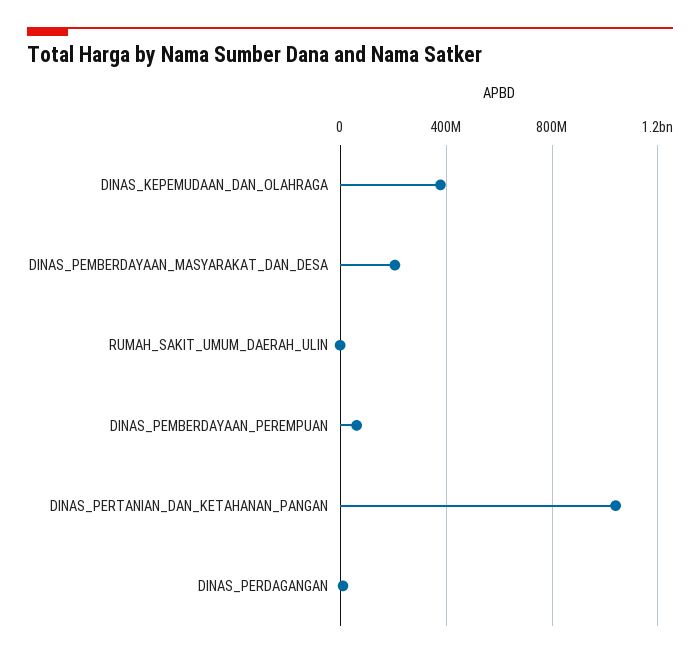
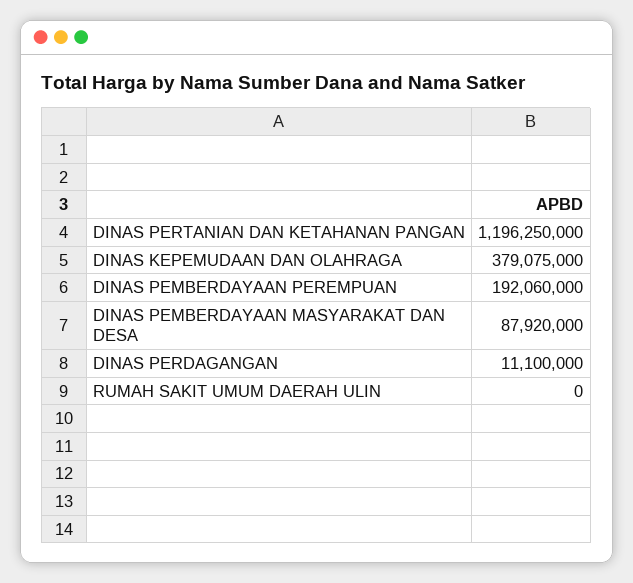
  {
    "DINAS_KEPEMUDAAN_DAN_OLAHRAGA": 379075000,
-   "DINAS_PEMBERDAYAAN_MASYARAKAT_DAN_DESA": 200000000,
+   "DINAS_PEMBERDAYAAN_MASYARAKAT_DAN_DESA": 87920000,
    "RUMAH_SAKIT_UMUM_DAERAH_ULIN": 0,
-   "DINAS_PEMBERDAYAAN_PEREMPUAN": 50000000,
+   "DINAS_PEMBERDAYAAN_PEREMPUAN": 192060000,
-   "DINAS_PERTANIAN_DAN_KETAHANAN_PANGAN": 1050000000,
+   "DINAS_PERTANIAN_DAN_KETAHANAN_PANGAN": 1196250000,
    "DINAS_PERDAGANGAN": 11100000
  }

